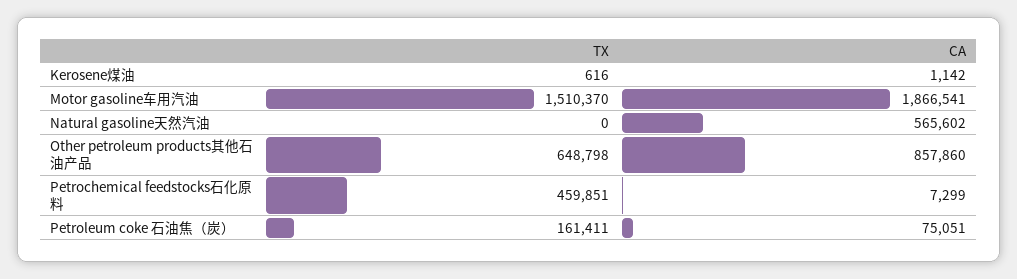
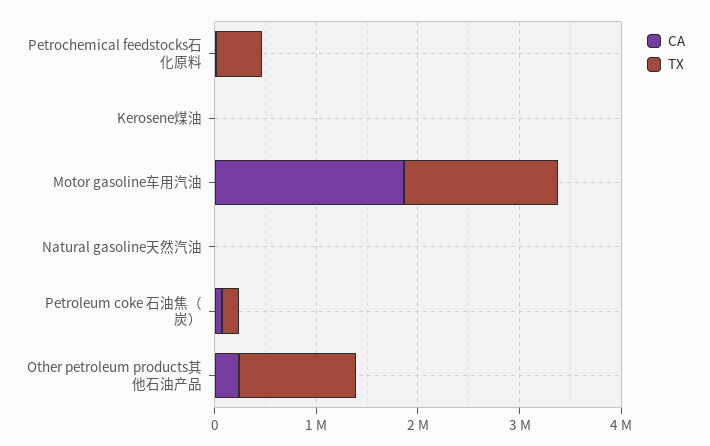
  {
    "TX": {
      "Kerosene煤油": 616,
      "Motor gasoline车用汽油": 1510370,
      "Natural gasoline天然汽油": 0,
-     "Other petroleum products其他石油产品": 648798,
+     "Other petroleum products其他石油产品": 1200000,
      "Petrochemical feedstocks石化原料": 459851,
      "Petroleum coke 石油焦（炭）": 161411
    },
    "CA": {
      "Kerosene煤油": 1142,
      "Motor gasoline车用汽油": 1866541,
-     "Natural gasoline天然汽油": 565602,
+     "Natural gasoline天然汽油": 0,
-     "Other petroleum products其他石油产品": 857860,
+     "Other petroleum products其他石油产品": 200000,
      "Petrochemical feedstocks石化原料": 7299,
      "Petroleum coke 石油焦（炭）": 75051
    }
  }

